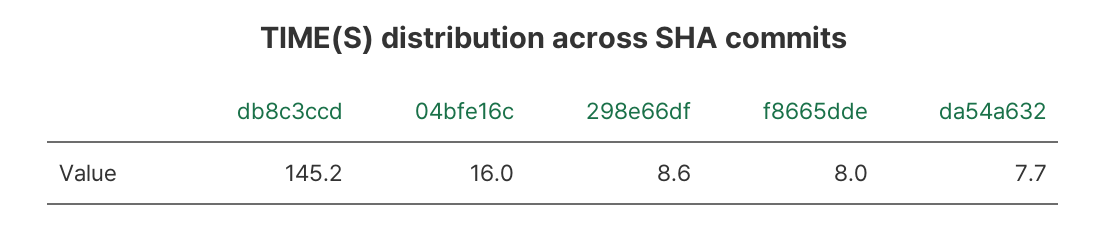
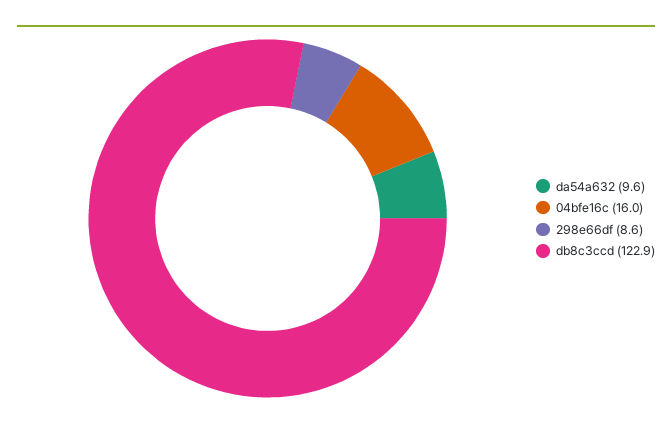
  {
-   "db8c3ccd": 145.2,
+   "db8c3ccd": 122.9,
    "04bfe16c": 16,
    "298e66df": 8.6,
-   "f8665dde": 8,
-   "da54a632": 7.7
+   "da54a632": 9.6
  }

